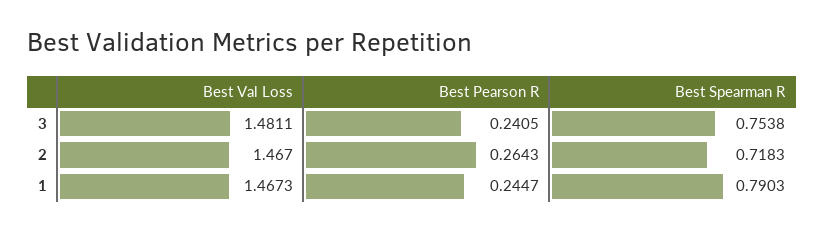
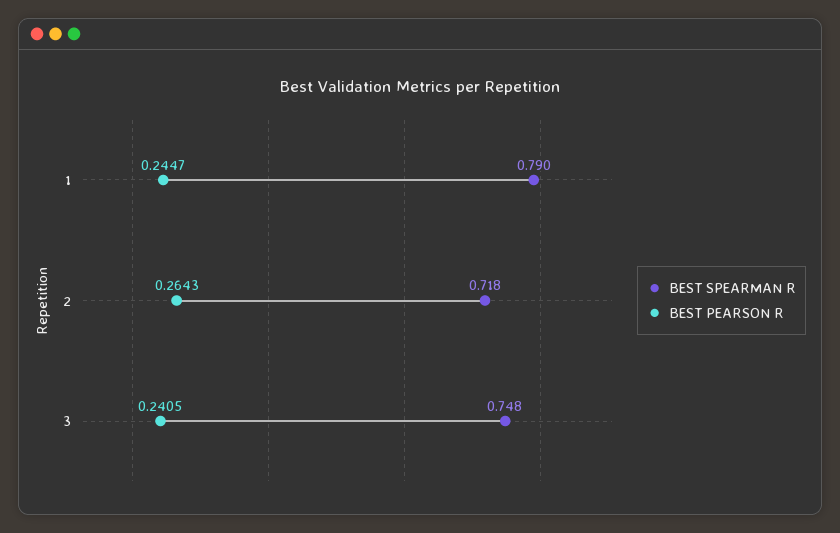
  {
-   "Best Val Loss": {
-     "3": 1.4811,
-     "2": 1.467,
-     "1": 1.4673
-   },
    "Best Pearson R": {
      "3": 0.2405,
      "2": 0.2643,
      "1": 0.2447
    },
    "Best Spearman R": {
-     "3": 0.7538,
+     "3": 0.748,
      "2": 0.7183,
      "1": 0.7903
    }
  }

